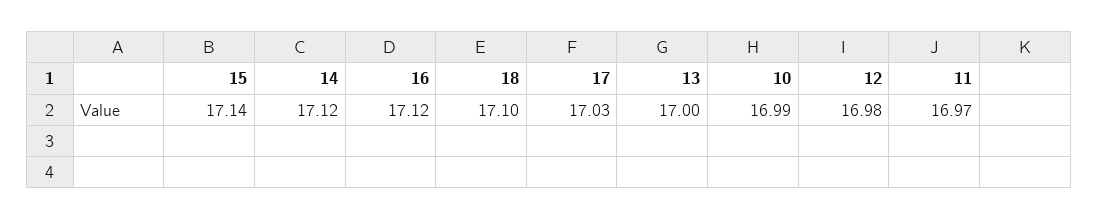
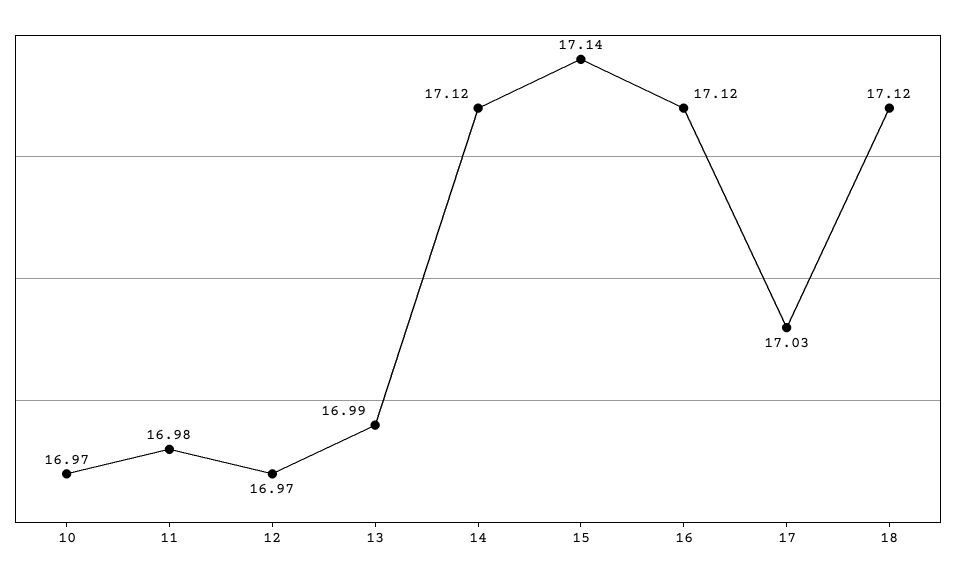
  {
    "15": 17.14,
    "14": 17.12,
    "16": 17.12,
-   "18": 17.1,
+   "18": 17.12,
    "17": 17.03,
-   "13": 17,
+   "13": 16.99,
-   "10": 16.99,
+   "10": 16.97,
-   "12": 16.98,
+   "12": 16.97,
-   "11": 16.97
+   "11": 16.98
  }

